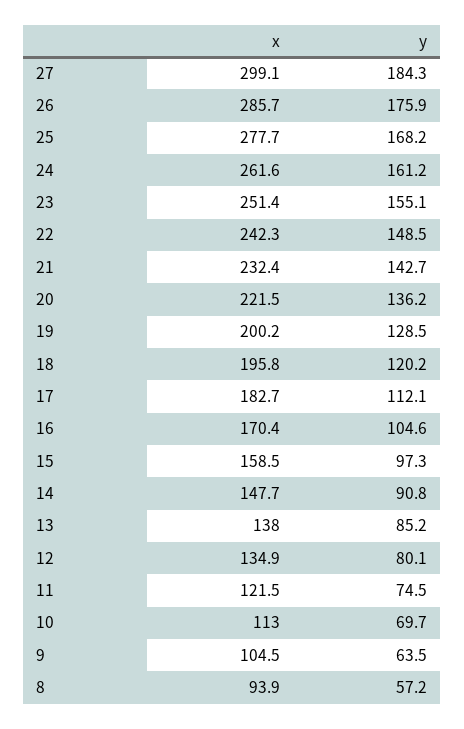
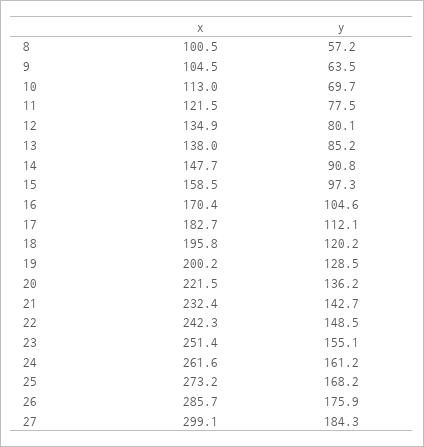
  {
    "x": {
      "27": 299.1,
      "26": 285.7,
-     "25": 277.7,
+     "25": 273.2,
      "24": 261.6,
      "23": 251.4,
      "22": 242.3,
      "21": 232.4,
      "20": 221.5,
      "19": 200.2,
      "18": 195.8,
      "17": 182.7,
      "16": 170.4,
      "15": 158.5,
      "14": 147.7,
      "13": 138,
      "12": 134.9,
      "11": 121.5,
      "10": 113,
      "9": 104.5,
-     "8": 93.9
+     "8": 100.5
    },
    "y": {
      "27": 184.3,
      "26": 175.9,
      "25": 168.2,
      "24": 161.2,
      "23": 155.1,
      "22": 148.5,
      "21": 142.7,
      "20": 136.2,
      "19": 128.5,
      "18": 120.2,
      "17": 112.1,
      "16": 104.6,
      "15": 97.3,
      "14": 90.8,
      "13": 85.2,
      "12": 80.1,
-     "11": 74.5,
+     "11": 77.5,
      "10": 69.7,
      "9": 63.5,
      "8": 57.2
    }
  }

